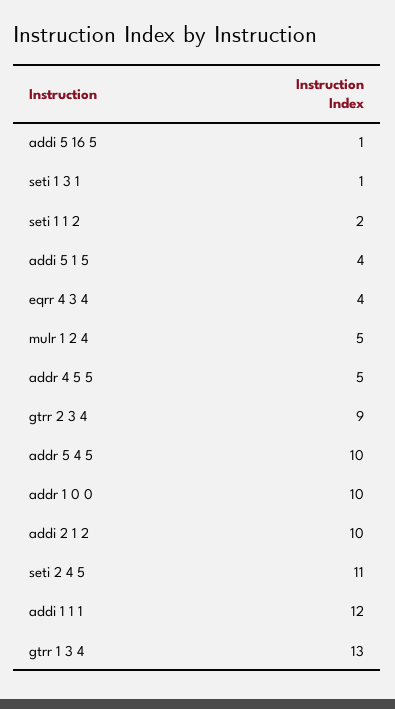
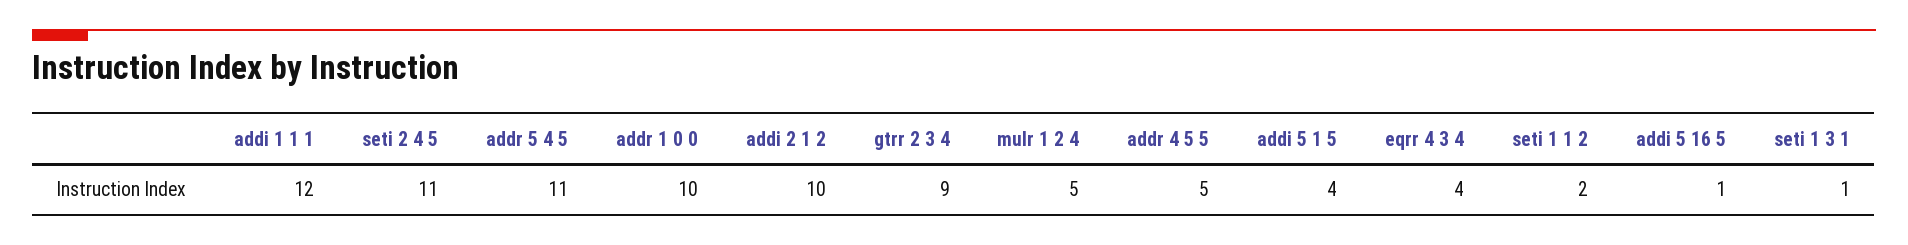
  {
    "addi 5 16 5": 1,
    "seti 1 3 1": 1,
    "seti 1 1 2": 2,
    "addi 5 1 5": 4,
    "eqrr 4 3 4": 4,
    "mulr 1 2 4": 5,
    "addr 4 5 5": 5,
    "gtrr 2 3 4": 9,
-   "addr 5 4 5": 10,
+   "addr 5 4 5": 11,
    "addr 1 0 0": 10,
    "addi 2 1 2": 10,
    "seti 2 4 5": 11,
-   "addi 1 1 1": 12,
+   "addi 1 1 1": 12
-   "gtrr 1 3 4": 13
  }

